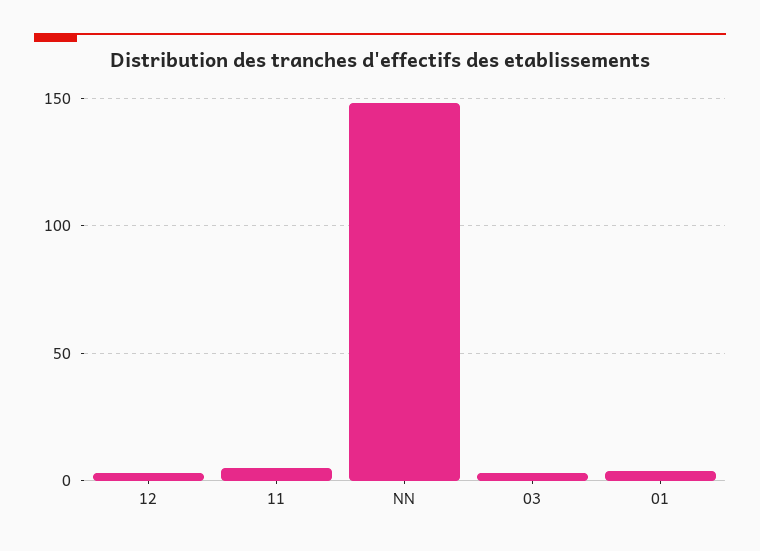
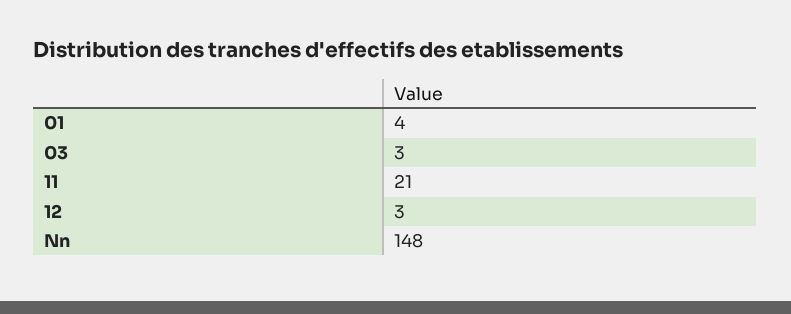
  {
    "12": 3,
-   "11": 5,
+   "11": 21,
    "NN": 148,
    "03": 3,
    "01": 4
  }

